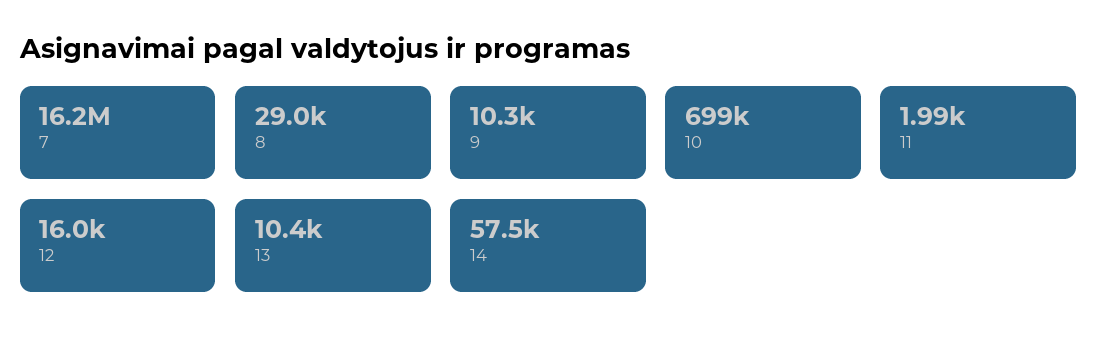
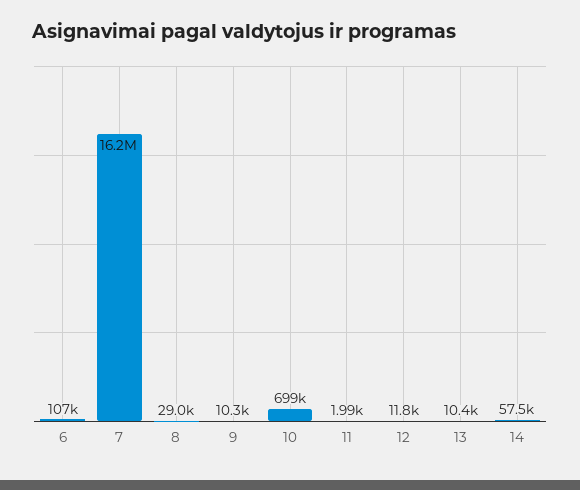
  {
    "7": 16200000,
    "8": 29000,
    "9": 10300,
    "10": 699000,
    "11": 1990,
-   "12": 16000,
+   "12": 11800,
    "13": 10400,
-   "14": 57500
+   "14": 57500,
+   "6": 107000
  }

